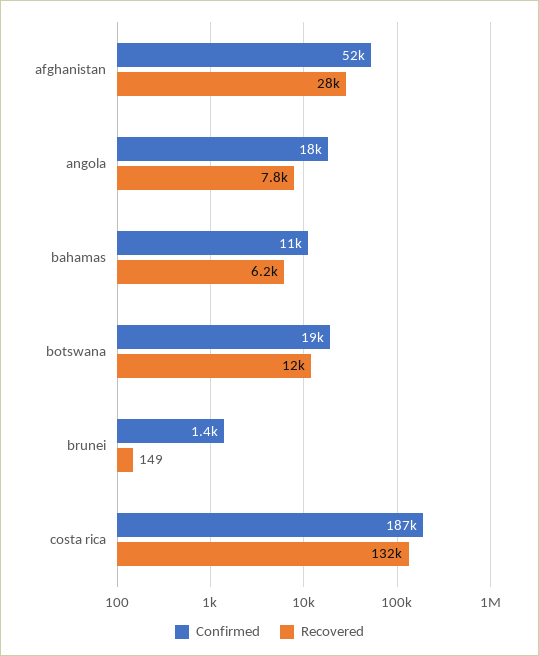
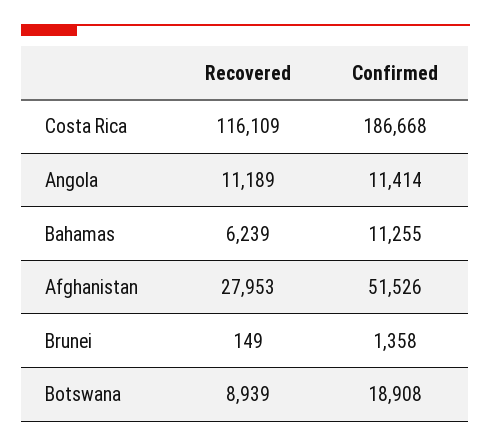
  {
    "Confirmed": {
      "afghanistan": 51526,
-     "angola": 18000,
+     "angola": 11414,
      "bahamas": 11255,
      "botswana": 18908,
      "brunei": 1358,
      "costa rica": 186668
    },
    "Recovered": {
      "afghanistan": 27953,
-     "angola": 7800,
+     "angola": 11189,
      "bahamas": 6239,
-     "botswana": 12000,
+     "botswana": 8939,
      "brunei": 149,
-     "costa rica": 132000
+     "costa rica": 116109
    }
  }

